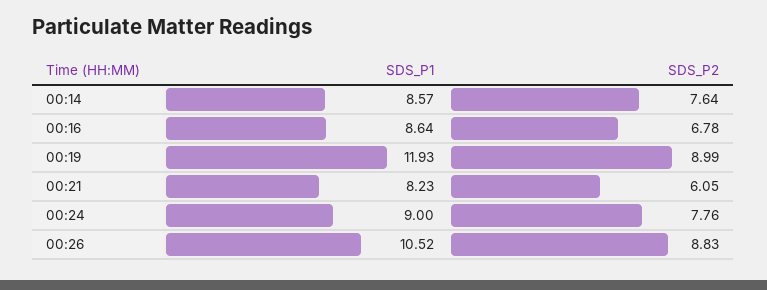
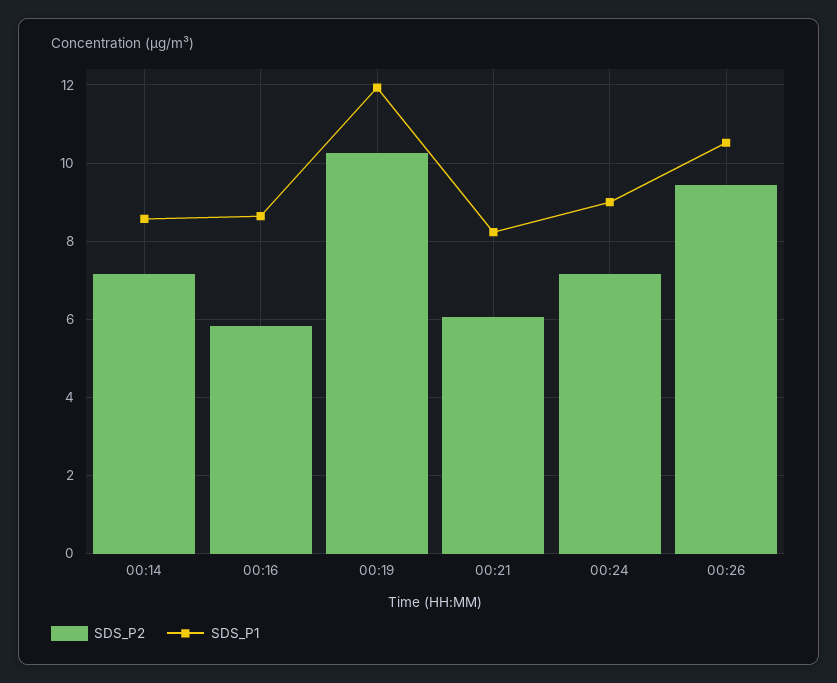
  {
    "SDS_P1": {
      "00:14": 8.57,
      "00:16": 8.64,
      "00:19": 11.93,
      "00:21": 8.23,
      "00:24": 9,
      "00:26": 10.52
    },
    "SDS_P2": {
-     "00:14": 7.64,
+     "00:14": 7.2,
-     "00:16": 6.78,
+     "00:16": 5.8,
-     "00:19": 8.99,
+     "00:19": 10.2,
      "00:21": 6.05,
-     "00:24": 7.76,
+     "00:24": 7.2,
-     "00:26": 8.83
+     "00:26": 9.4
    }
  }

